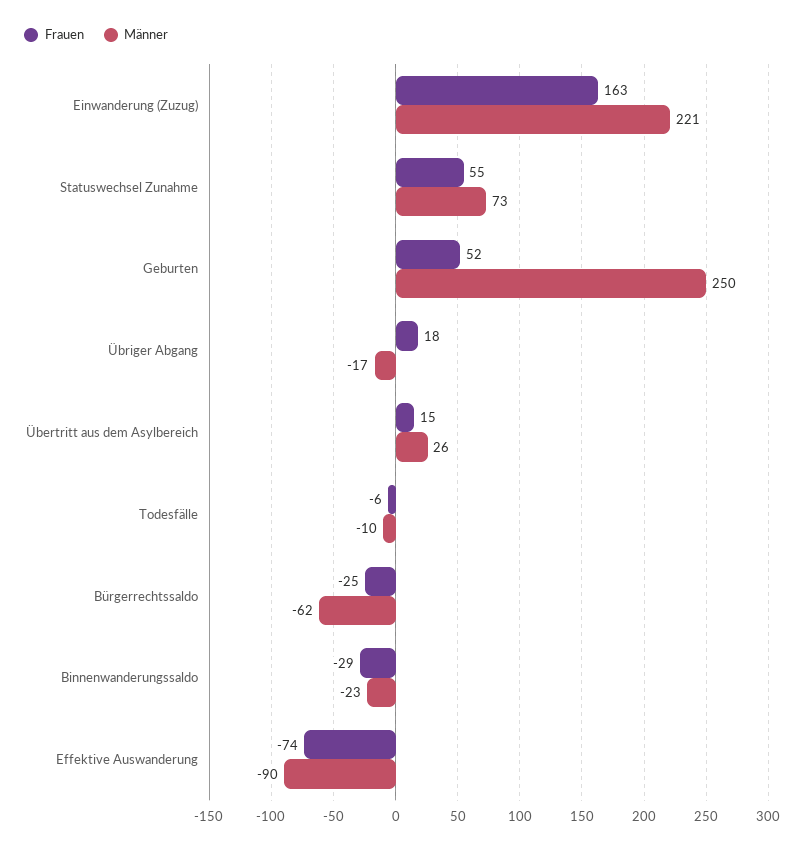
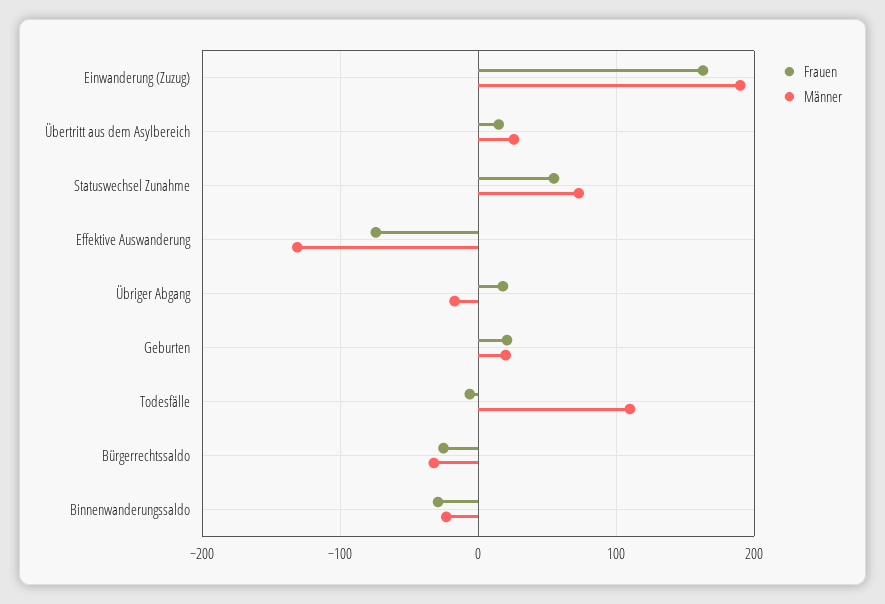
  {
    "Frauen": {
      "Einwanderung (Zuzug)": 163,
      "Statuswechsel Zunahme": 55,
-     "Geburten": 52,
+     "Geburten": 20,
      "Übriger Abgang": 18,
      "Übertritt aus dem Asylbereich": 15,
      "Todesfälle": -6,
      "Bürgerrechtssaldo": -25,
      "Binnenwanderungssaldo": -29,
      "Effektive Auswanderung": -74
    },
    "Männer": {
-     "Einwanderung (Zuzug)": 221,
+     "Einwanderung (Zuzug)": 190,
      "Statuswechsel Zunahme": 73,
-     "Geburten": 250,
+     "Geburten": 20,
      "Übriger Abgang": -17,
      "Übertritt aus dem Asylbereich": 26,
-     "Todesfälle": -10,
+     "Todesfälle": 110,
-     "Bürgerrechtssaldo": -62,
+     "Bürgerrechtssaldo": -30,
      "Binnenwanderungssaldo": -23,
-     "Effektive Auswanderung": -90
+     "Effektive Auswanderung": -130
    }
  }

